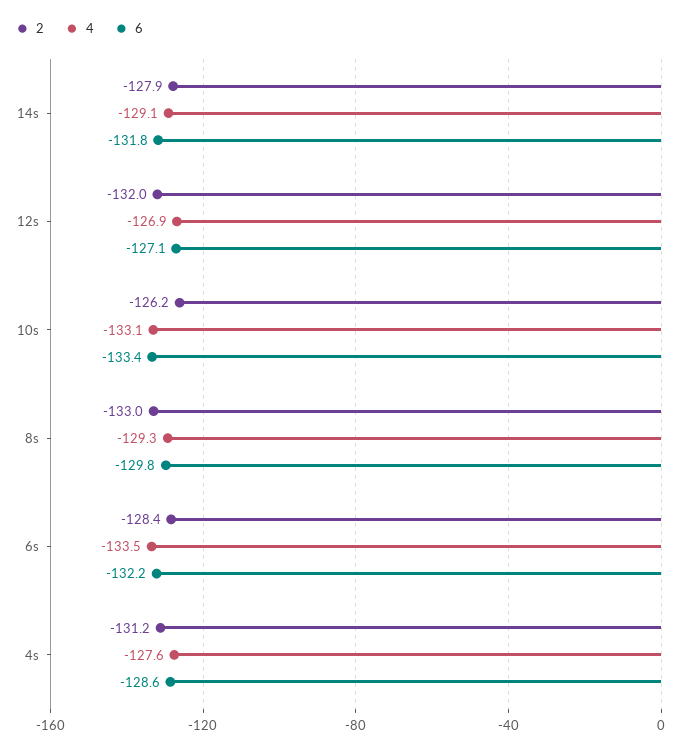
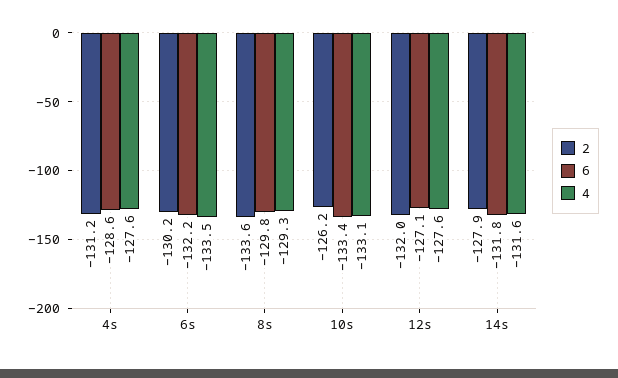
  {
    "2": {
      "14s": -127.9,
      "12s": -132,
      "10s": -126.2,
-     "8s": -133,
+     "8s": -133.6,
-     "6s": -128.4,
+     "6s": -130.2,
      "4s": -131.2
    },
    "4": {
-     "14s": -129.1,
+     "14s": -131.6,
-     "12s": -126.9,
+     "12s": -127.6,
      "10s": -133.1,
      "8s": -129.3,
      "6s": -133.5,
      "4s": -127.6
    },
    "6": {
      "14s": -131.8,
      "12s": -127.1,
      "10s": -133.4,
      "8s": -129.8,
      "6s": -132.2,
      "4s": -128.6
    }
  }

